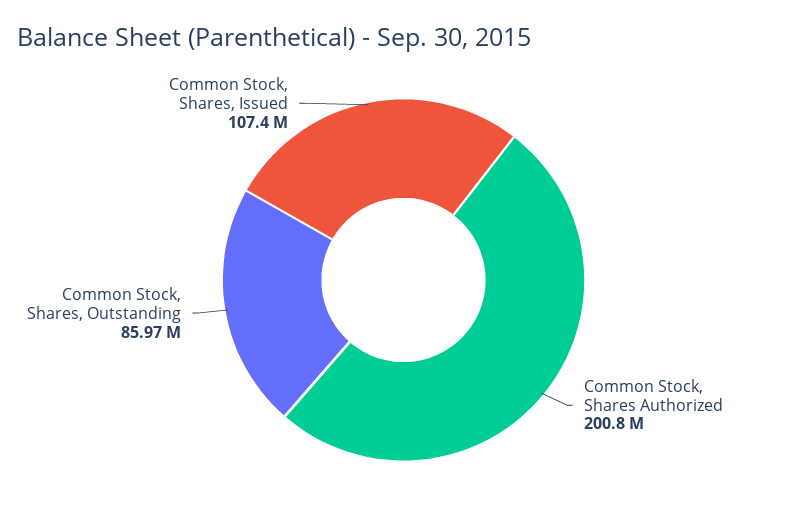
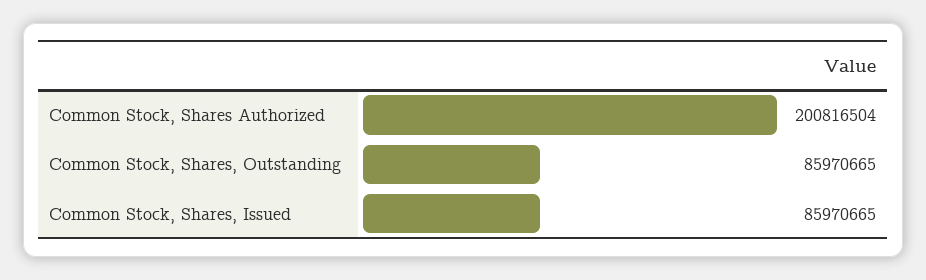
  {
    "Common Stock, Shares Authorized": 200816504,
    "Common Stock, Shares, Outstanding": 85970665,
-   "Common Stock, Shares, Issued": 107400000
+   "Common Stock, Shares, Issued": 85970665
  }

